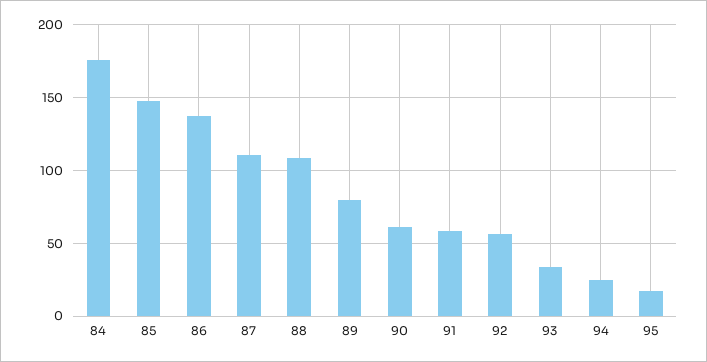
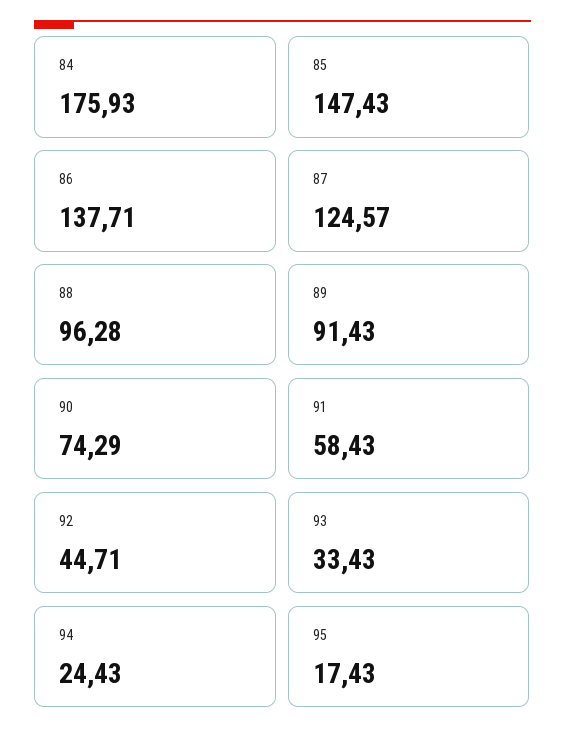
  {
    "84": 175.93,
    "85": 147.43,
    "86": 137.71,
-   "87": 110,
+   "87": 124.57,
-   "88": 110,
+   "88": 96.28,
-   "89": 80,
+   "89": 91.43,
-   "90": 60,
+   "90": 74.29,
    "91": 58.43,
-   "92": 55,
+   "92": 44.71,
    "93": 33.43,
    "94": 24.43,
    "95": 17.43
  }

